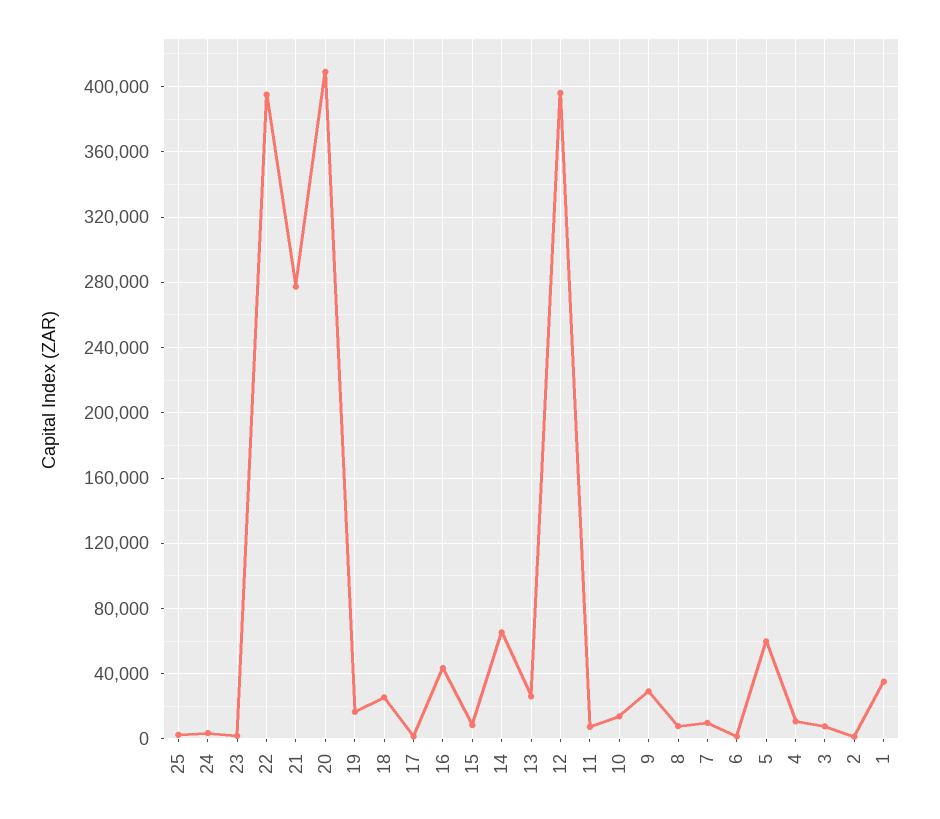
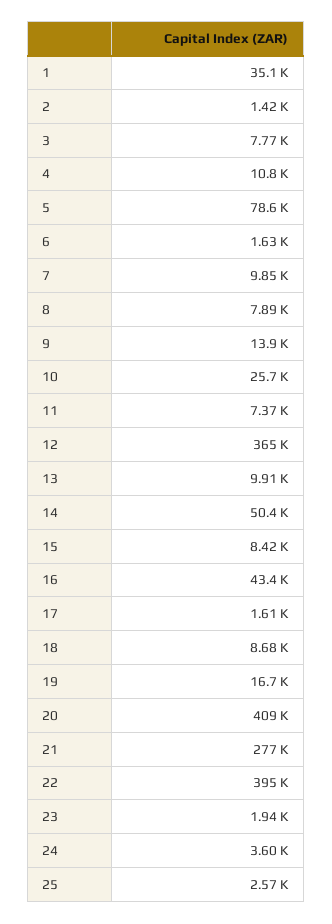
  {
    "25": 2570,
    "24": 3600,
    "23": 1940,
    "22": 395000,
    "21": 277000,
    "20": 409000,
    "19": 16700,
-   "18": 25000,
+   "18": 8680,
    "17": 1610,
    "16": 43400,
    "15": 8420,
-   "14": 65000,
+   "14": 50400,
-   "13": 25000,
+   "13": 9910,
-   "12": 395000,
+   "12": 365000,
    "11": 7370,
-   "10": 15000,
+   "10": 25700,
-   "9": 30000,
+   "9": 13900,
    "8": 7890,
    "7": 9850,
    "6": 1630,
-   "5": 60000,
+   "5": 78600,
    "4": 10800,
    "3": 7770,
    "2": 1420,
    "1": 35100
  }

